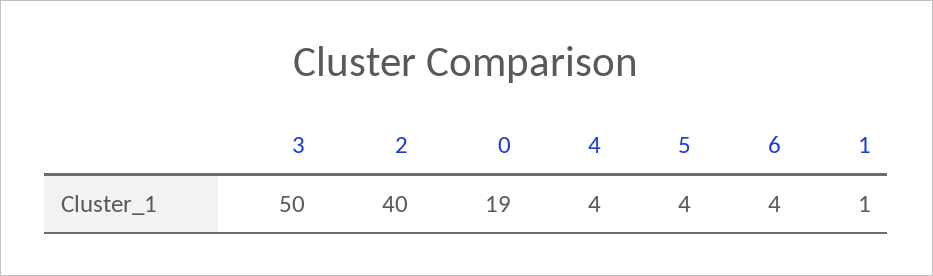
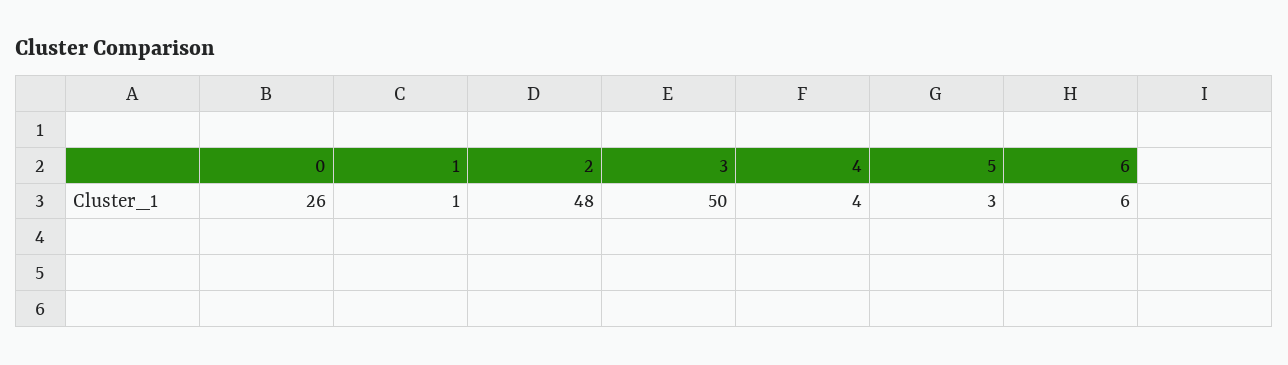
  {
    "3": 50,
-   "2": 40,
+   "2": 48,
-   "0": 19,
+   "0": 26,
    "4": 4,
-   "5": 4,
+   "5": 3,
-   "6": 4,
+   "6": 6,
    "1": 1
  }

